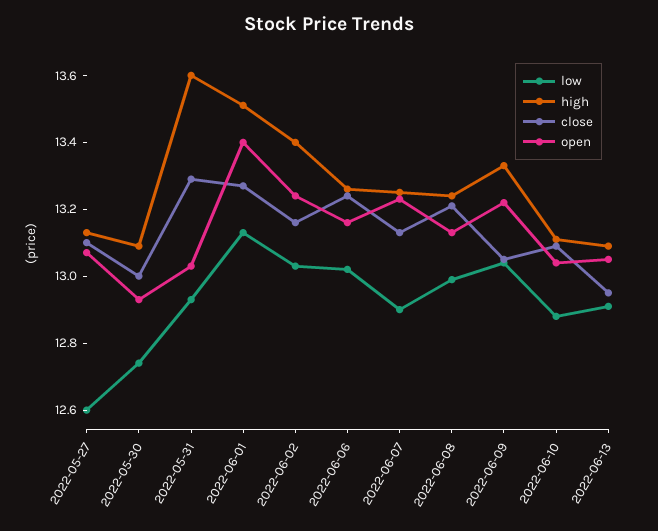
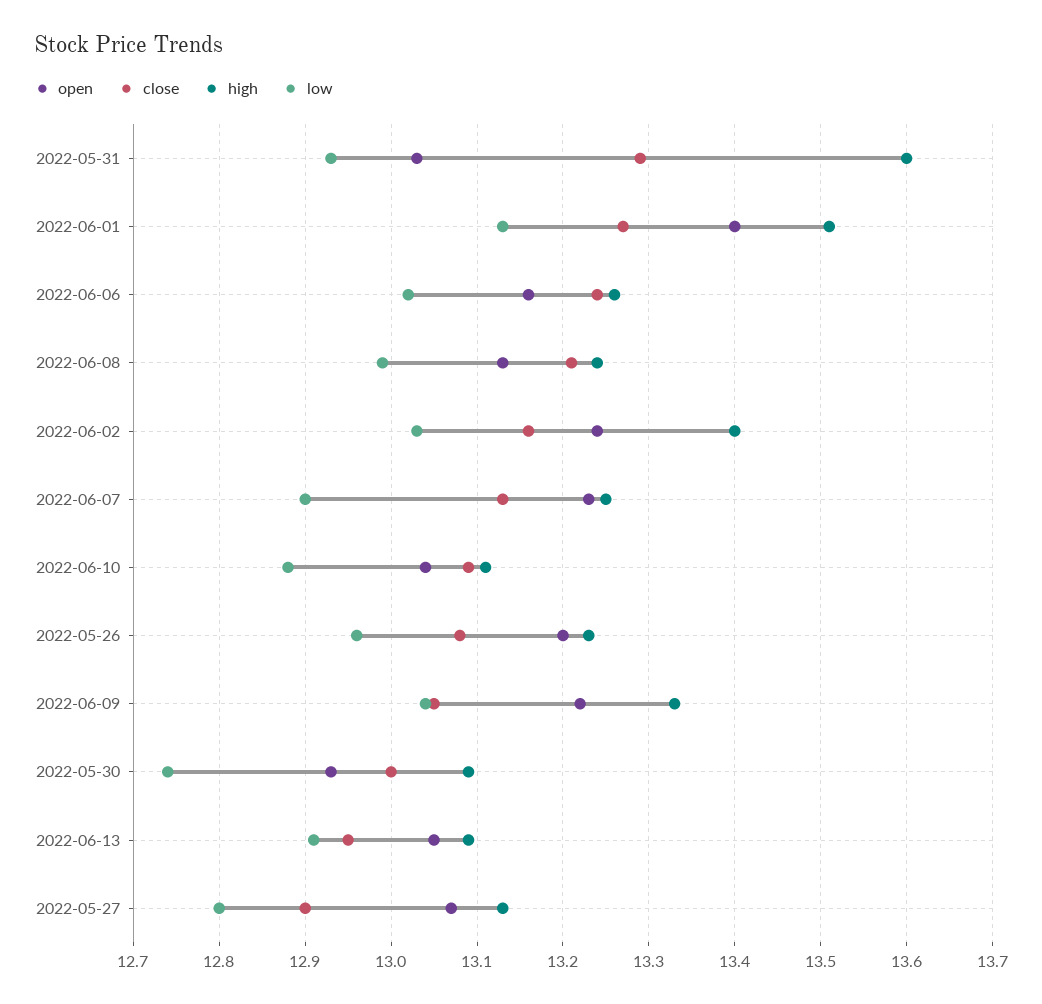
  {
    "low": {
-     "2022-05-27": 12.6,
+     "2022-05-27": 12.8,
      "2022-05-30": 12.74,
      "2022-05-31": 12.93,
      "2022-06-01": 13.13,
      "2022-06-02": 13.03,
      "2022-06-06": 13.02,
      "2022-06-07": 12.9,
      "2022-06-08": 12.99,
      "2022-06-09": 13.04,
      "2022-06-10": 12.88,
-     "2022-06-13": 12.91
+     "2022-06-13": 12.91,
+     "2022-05-26": 12.96
    },
    "high": {
      "2022-05-27": 13.13,
      "2022-05-30": 13.09,
      "2022-05-31": 13.6,
      "2022-06-01": 13.51,
      "2022-06-02": 13.4,
      "2022-06-06": 13.26,
      "2022-06-07": 13.25,
      "2022-06-08": 13.24,
      "2022-06-09": 13.33,
      "2022-06-10": 13.11,
-     "2022-06-13": 13.09
+     "2022-06-13": 13.09,
+     "2022-05-26": 13.23
    },
    "close": {
-     "2022-05-27": 13.1,
+     "2022-05-27": 12.9,
      "2022-05-30": 13,
      "2022-05-31": 13.29,
      "2022-06-01": 13.27,
      "2022-06-02": 13.16,
      "2022-06-06": 13.24,
      "2022-06-07": 13.13,
      "2022-06-08": 13.21,
      "2022-06-09": 13.05,
      "2022-06-10": 13.09,
-     "2022-06-13": 12.95
+     "2022-06-13": 12.95,
+     "2022-05-26": 13.08
    },
    "open": {
      "2022-05-27": 13.07,
      "2022-05-30": 12.93,
      "2022-05-31": 13.03,
      "2022-06-01": 13.4,
      "2022-06-02": 13.24,
      "2022-06-06": 13.16,
      "2022-06-07": 13.23,
      "2022-06-08": 13.13,
      "2022-06-09": 13.22,
      "2022-06-10": 13.04,
-     "2022-06-13": 13.05
+     "2022-06-13": 13.05,
+     "2022-05-26": 13.2
    }
  }

